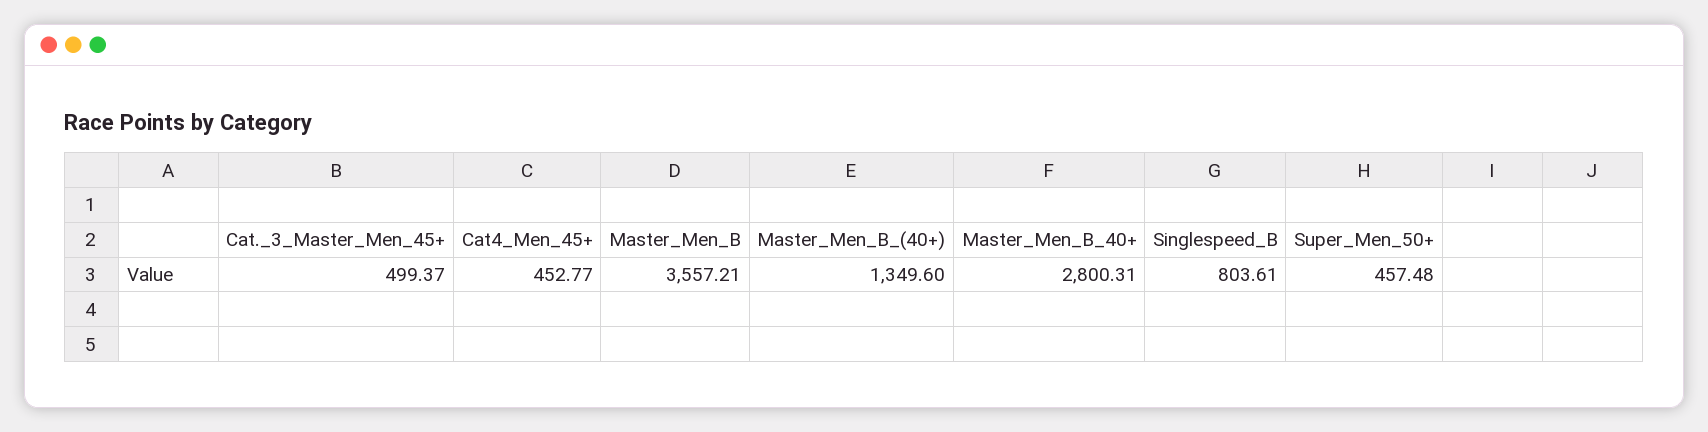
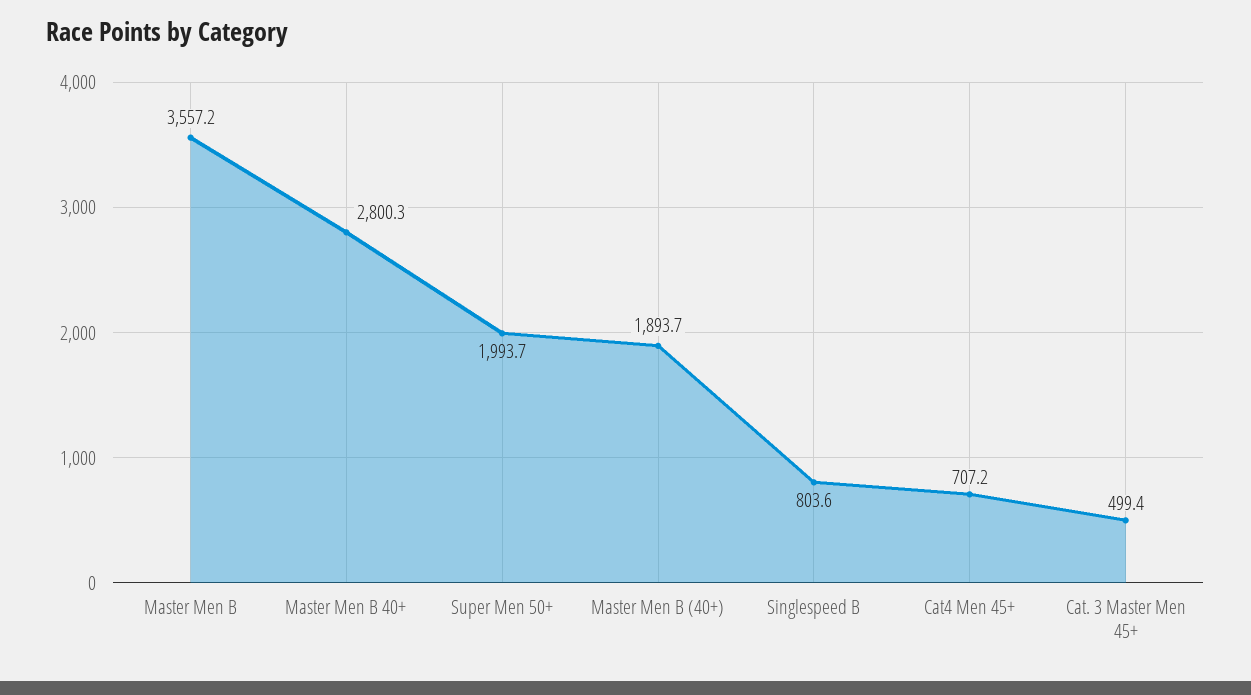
  {
    "Cat._3_Master_Men_45+": 499.37,
-   "Cat4_Men_45+": 452.77,
+   "Cat4_Men_45+": 707.2,
    "Master_Men_B": 3557.21,
-   "Master_Men_B_(40+)": 1349.6,
+   "Master_Men_B_(40+)": 1893.7,
    "Master_Men_B_40+": 2800.31,
    "Singlespeed_B": 803.61,
-   "Super_Men_50+": 457.48
+   "Super_Men_50+": 1993.7
  }

